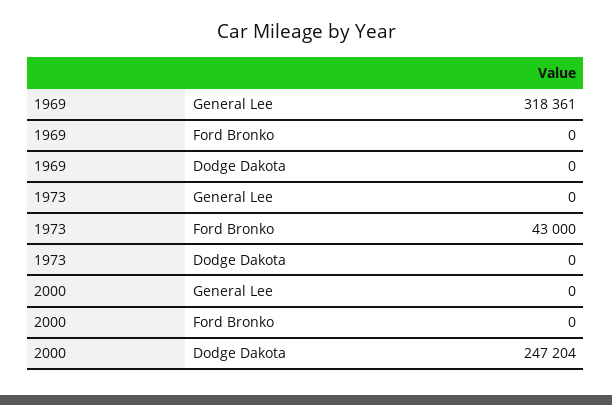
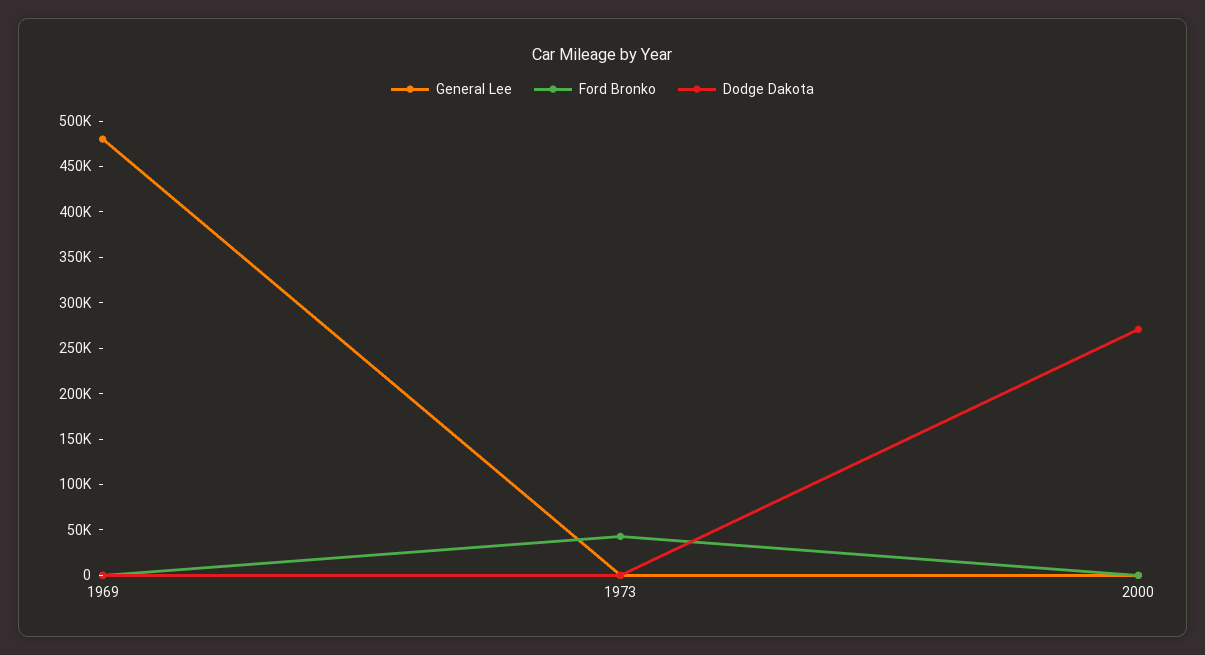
  {
    "General Lee": {
-     "1969": 318361,
+     "1969": 480000,
      "1973": 0,
      "2000": 0
    },
    "Ford Bronko": {
      "1969": 0,
      "1973": 43000,
      "2000": 0
    },
    "Dodge Dakota": {
      "1969": 0,
      "1973": 0,
-     "2000": 247204
+     "2000": 270000
    }
  }

